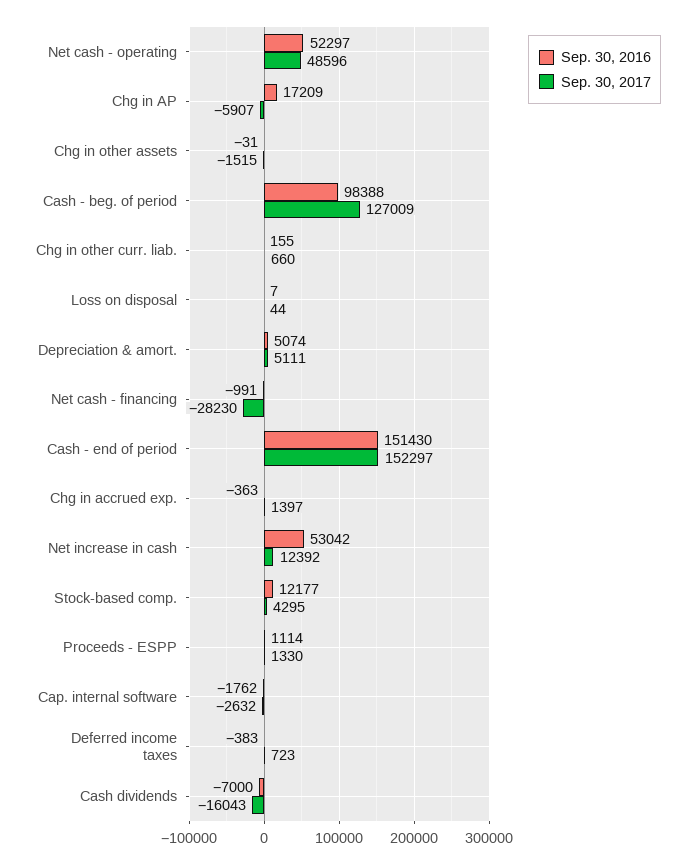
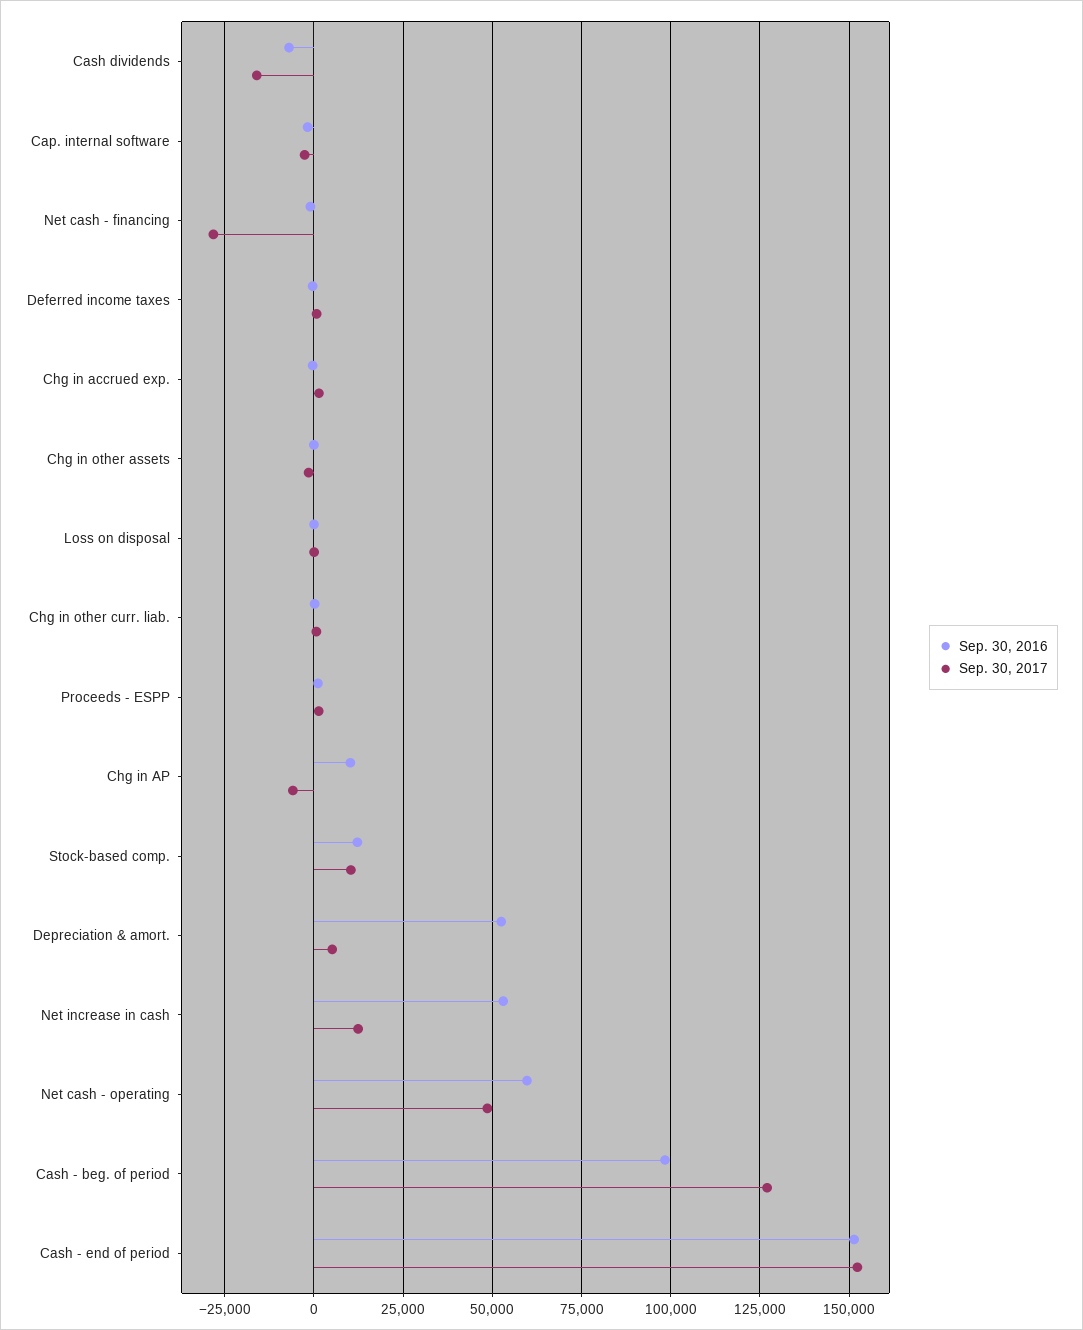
  {
    "Sep. 30, 2016": {
-     "Net cash - operating": 52297,
+     "Net cash - operating": 60000,
-     "Chg in AP": 17209,
+     "Chg in AP": 10000,
      "Chg in other assets": -31,
      "Cash - beg. of period": 98388,
      "Chg in other curr. liab.": 155,
      "Loss on disposal": 7,
-     "Depreciation & amort.": 5074,
+     "Depreciation & amort.": 52500,
      "Net cash - financing": -991,
      "Cash - end of period": 151430,
      "Chg in accrued exp.": -363,
      "Net increase in cash": 53042,
      "Stock-based comp.": 12177,
      "Proceeds - ESPP": 1114,
      "Cap. internal software": -1762,
      "Deferred income taxes": -383,
      "Cash dividends": -7000
    },
    "Sep. 30, 2017": {
      "Net cash - operating": 48596,
      "Chg in AP": -5907,
      "Chg in other assets": -1515,
      "Cash - beg. of period": 127009,
      "Chg in other curr. liab.": 660,
      "Loss on disposal": 44,
      "Depreciation & amort.": 5111,
      "Net cash - financing": -28230,
      "Cash - end of period": 152297,
      "Chg in accrued exp.": 1397,
      "Net increase in cash": 12392,
-     "Stock-based comp.": 4295,
+     "Stock-based comp.": 10000,
      "Proceeds - ESPP": 1330,
      "Cap. internal software": -2632,
      "Deferred income taxes": 723,
      "Cash dividends": -16043
    }
  }

